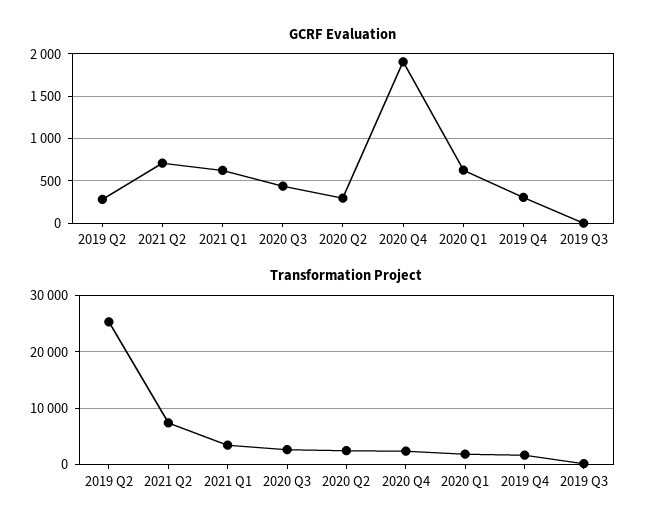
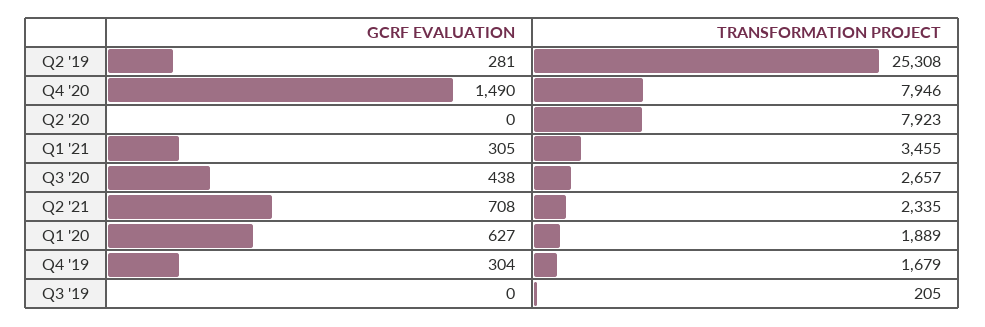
  {
    "GCRF Evaluation": {
      "2019 Q2": 281,
      "2021 Q2": 708,
-     "2021 Q1": 600,
+     "2021 Q1": 305,
      "2020 Q3": 438,
-     "2020 Q2": 300,
+     "2020 Q2": 0,
-     "2020 Q4": 1900,
+     "2020 Q4": 1490,
      "2020 Q1": 627,
      "2019 Q4": 304,
      "2019 Q3": 0
    },
    "Transformation Project": {
      "2019 Q2": 25308,
-     "2021 Q2": 8000,
+     "2021 Q2": 2335,
      "2021 Q1": 3455,
      "2020 Q3": 2657,
-     "2020 Q2": 2000,
+     "2020 Q2": 7923,
-     "2020 Q4": 2000,
+     "2020 Q4": 7946,
      "2020 Q1": 1889,
      "2019 Q4": 1679,
      "2019 Q3": 205
    }
  }

